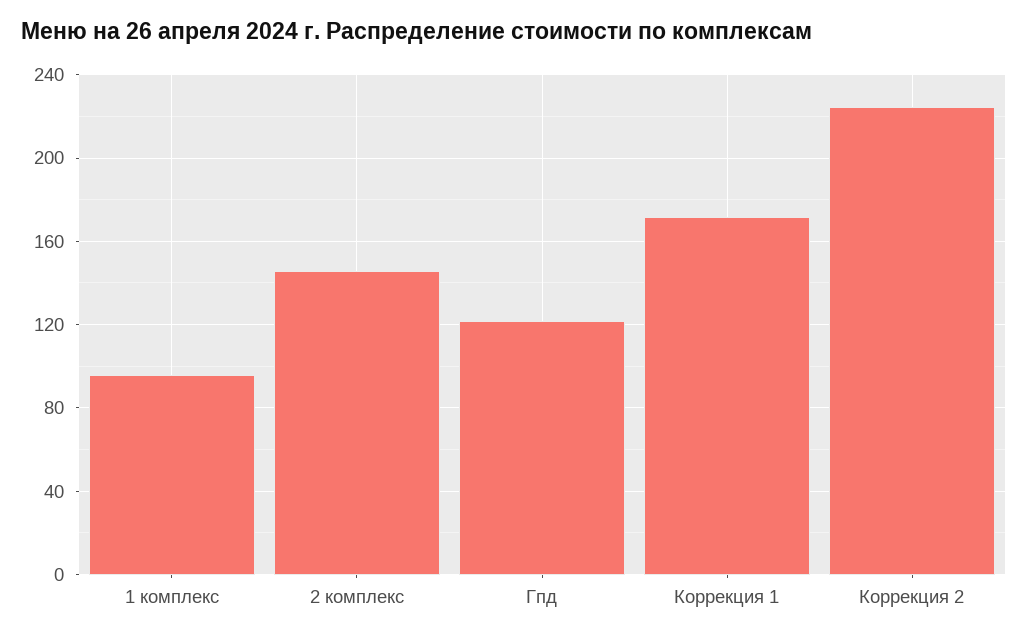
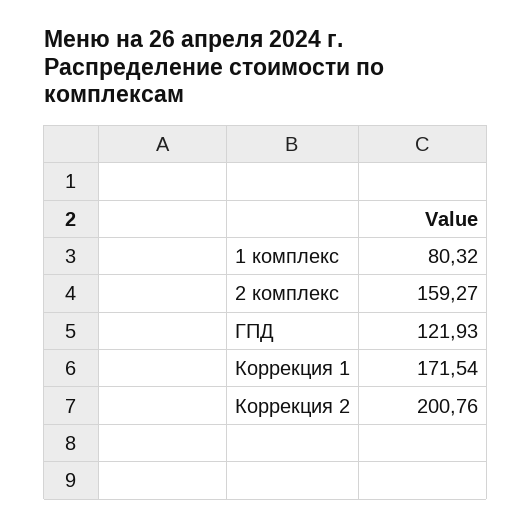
  {
-   "1 комплекс": 95,
+   "1 комплекс": 80.32,
-   "2 комплекс": 145,
+   "2 комплекс": 159.27,
    "Гпд": 121.93,
    "Коррекция 1": 171.54,
-   "Коррекция 2": 225
+   "Коррекция 2": 200.76
  }

